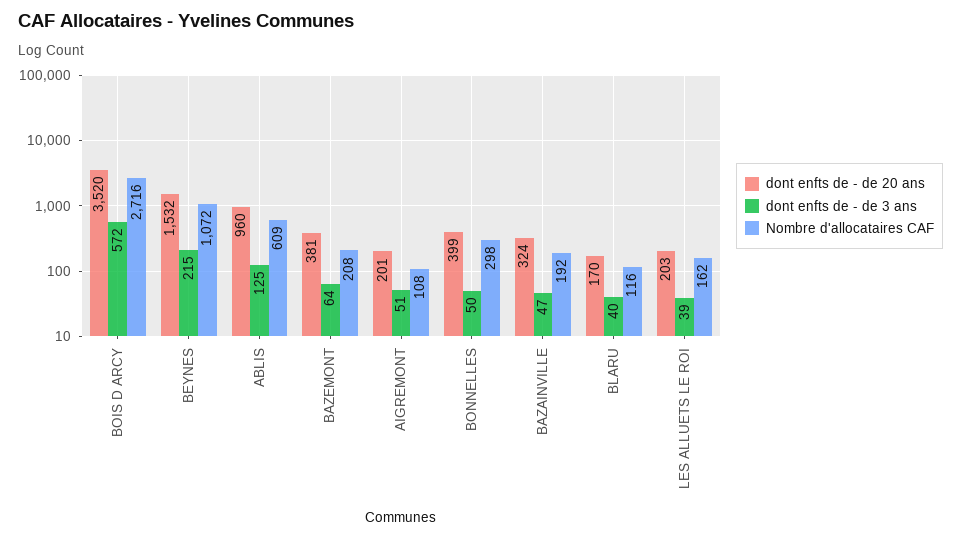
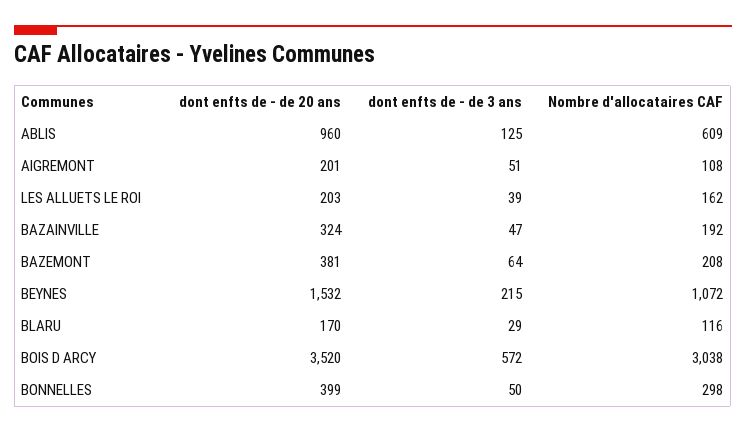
  {
    "dont enfts de - de 20 ans": {
      "BOIS D ARCY": 3520,
      "BEYNES": 1532,
      "ABLIS": 960,
      "BAZEMONT": 381,
      "AIGREMONT": 201,
      "BONNELLES": 399,
      "BAZAINVILLE": 324,
      "BLARU": 170,
      "LES ALLUETS LE ROI": 203
    },
    "dont enfts de - de 3 ans": {
      "BOIS D ARCY": 572,
      "BEYNES": 215,
      "ABLIS": 125,
      "BAZEMONT": 64,
      "AIGREMONT": 51,
      "BONNELLES": 50,
      "BAZAINVILLE": 47,
-     "BLARU": 40,
+     "BLARU": 29,
      "LES ALLUETS LE ROI": 39
    },
    "Nombre d'allocataires CAF": {
-     "BOIS D ARCY": 2716,
+     "BOIS D ARCY": 3038,
      "BEYNES": 1072,
      "ABLIS": 609,
      "BAZEMONT": 208,
      "AIGREMONT": 108,
      "BONNELLES": 298,
      "BAZAINVILLE": 192,
      "BLARU": 116,
      "LES ALLUETS LE ROI": 162
    }
  }

